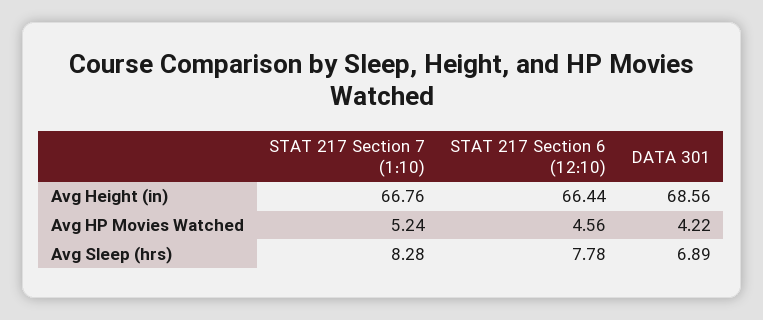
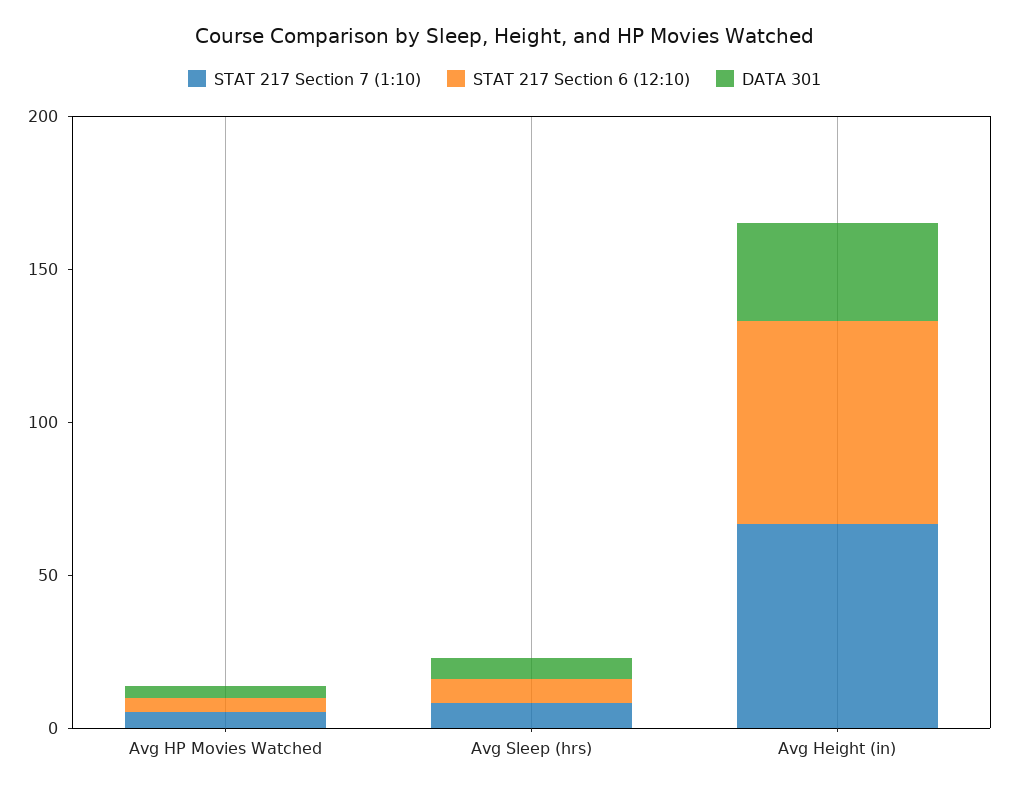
  {
    "STAT 217 Section 7 (1:10)": {
      "Avg Height (in)": 66.76,
      "Avg HP Movies Watched": 5.24,
      "Avg Sleep (hrs)": 8.28
    },
    "STAT 217 Section 6 (12:10)": {
      "Avg Height (in)": 66.44,
      "Avg HP Movies Watched": 4.56,
      "Avg Sleep (hrs)": 7.78
    },
    "DATA 301": {
-     "Avg Height (in)": 68.56,
+     "Avg Height (in)": 30,
      "Avg HP Movies Watched": 4.22,
      "Avg Sleep (hrs)": 6.89
    }
  }

